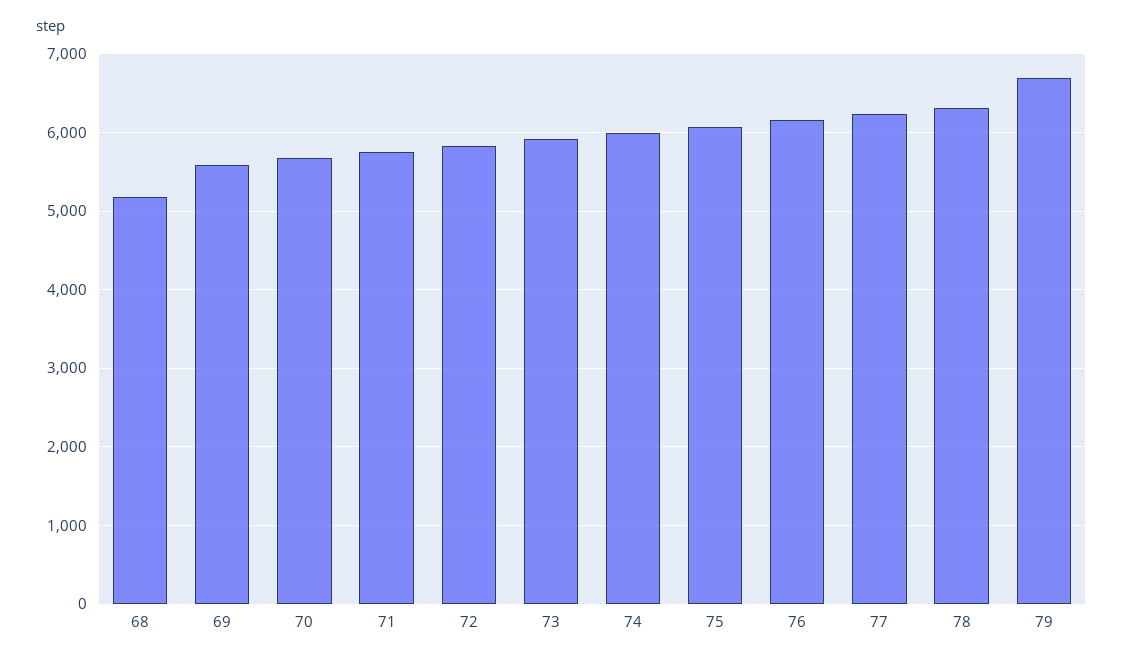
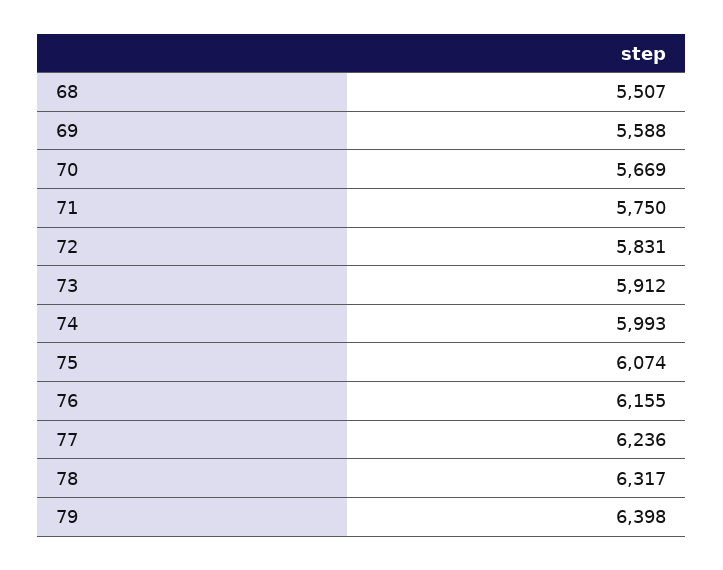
  {
-   "68": 5200,
+   "68": 5507,
    "69": 5588,
    "70": 5669,
    "71": 5750,
    "72": 5831,
    "73": 5912,
    "74": 5993,
    "75": 6074,
    "76": 6155,
    "77": 6236,
    "78": 6317,
-   "79": 6700
+   "79": 6398
  }

